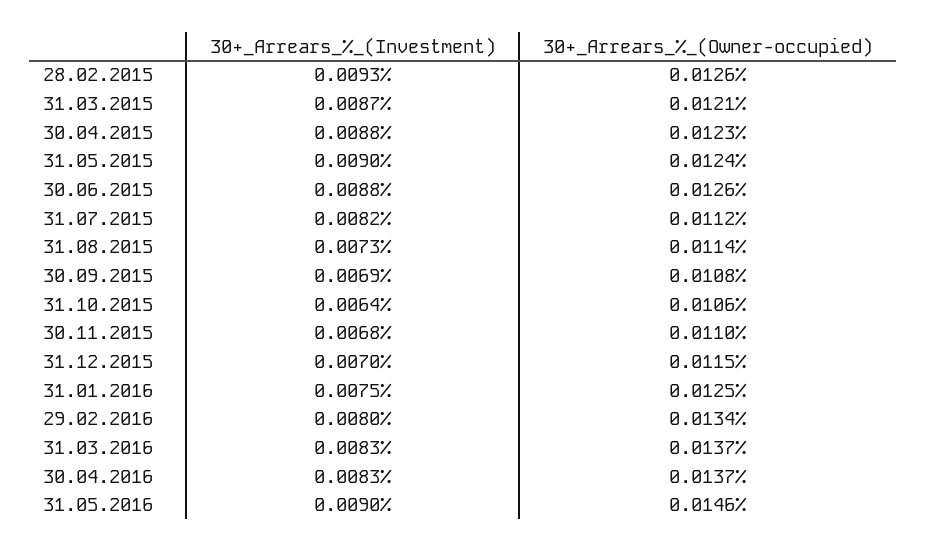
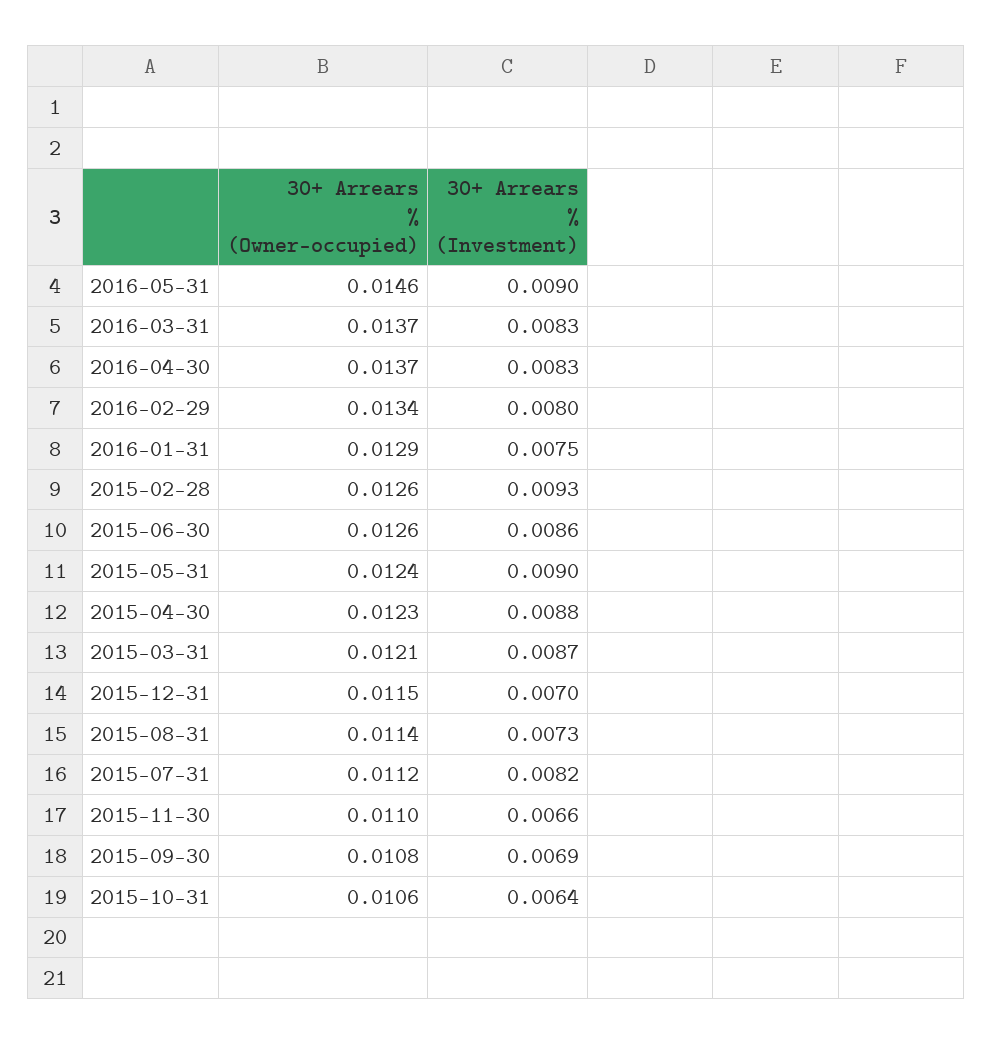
  {
    "30+_Arrears_%_(Investment)": {
      "28.02.2015": 0.0093,
      "31.03.2015": 0.0087,
      "30.04.2015": 0.0088,
      "31.05.2015": 0.009,
-     "30.06.2015": 0.0088,
+     "30.06.2015": 0.0086,
      "31.07.2015": 0.0082,
      "31.08.2015": 0.0073,
      "30.09.2015": 0.0069,
      "31.10.2015": 0.0064,
-     "30.11.2015": 0.0068,
+     "30.11.2015": 0.0066,
      "31.12.2015": 0.007,
      "31.01.2016": 0.0075,
      "29.02.2016": 0.008,
      "31.03.2016": 0.0083,
      "30.04.2016": 0.0083,
      "31.05.2016": 0.009
    },
    "30+_Arrears_%_(Owner-occupied)": {
      "28.02.2015": 0.0126,
      "31.03.2015": 0.0121,
      "30.04.2015": 0.0123,
      "31.05.2015": 0.0124,
      "30.06.2015": 0.0126,
      "31.07.2015": 0.0112,
      "31.08.2015": 0.0114,
      "30.09.2015": 0.0108,
      "31.10.2015": 0.0106,
      "30.11.2015": 0.011,
      "31.12.2015": 0.0115,
-     "31.01.2016": 0.0125,
+     "31.01.2016": 0.0129,
      "29.02.2016": 0.0134,
      "31.03.2016": 0.0137,
      "30.04.2016": 0.0137,
      "31.05.2016": 0.0146
    }
  }

